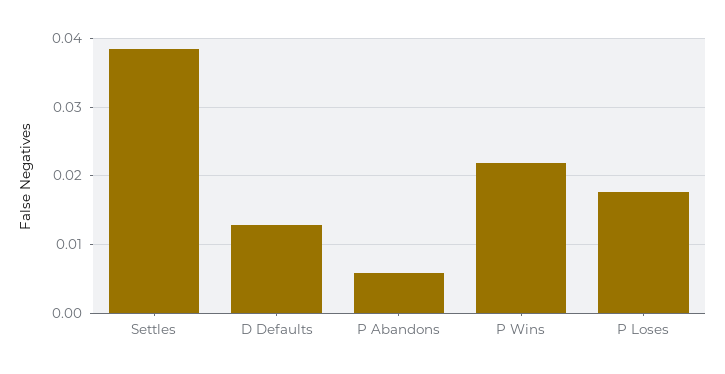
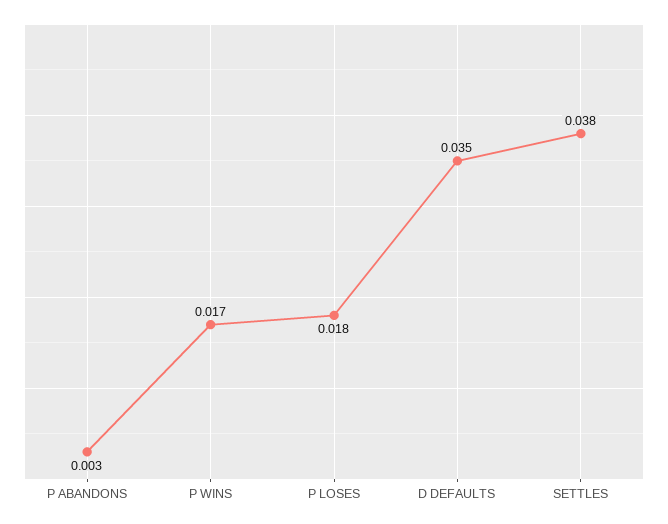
  {
    "Settles": 0.038,
-   "D Defaults": 0.013,
+   "D Defaults": 0.035,
-   "P Abandons": 0.006,
+   "P Abandons": 0.003,
-   "P Wins": 0.022,
+   "P Wins": 0.017,
    "P Loses": 0.018
  }

